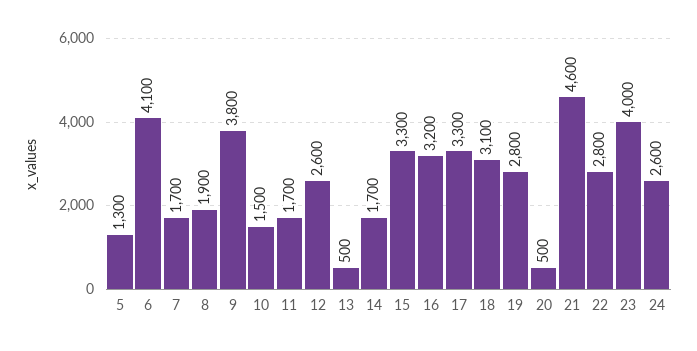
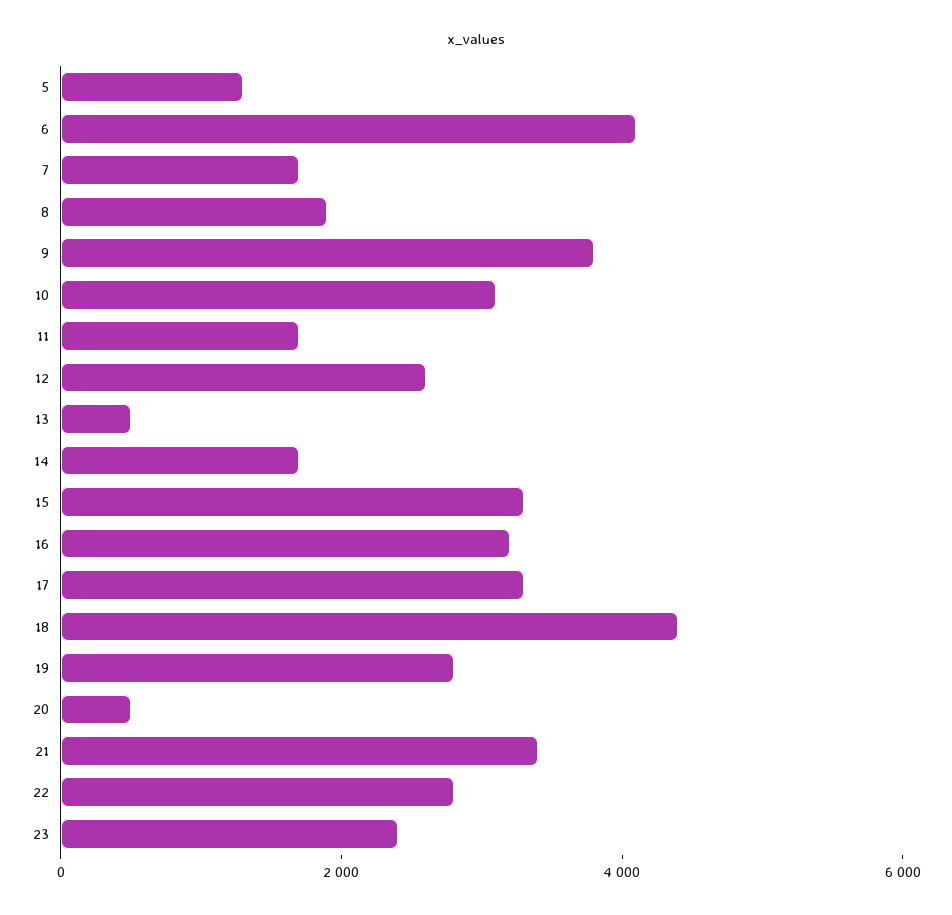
  {
    "5": 1300,
    "6": 4100,
    "7": 1700,
    "8": 1900,
    "9": 3800,
-   "10": 1500,
+   "10": 3000,
    "11": 1700,
    "12": 2600,
    "13": 500,
    "14": 1700,
    "15": 3300,
    "16": 3200,
    "17": 3300,
-   "18": 3100,
+   "18": 4500,
    "19": 2800,
    "20": 500,
-   "21": 4600,
+   "21": 3500,
    "22": 2800,
-   "23": 4000,
+   "23": 2500
-   "24": 2600
  }

